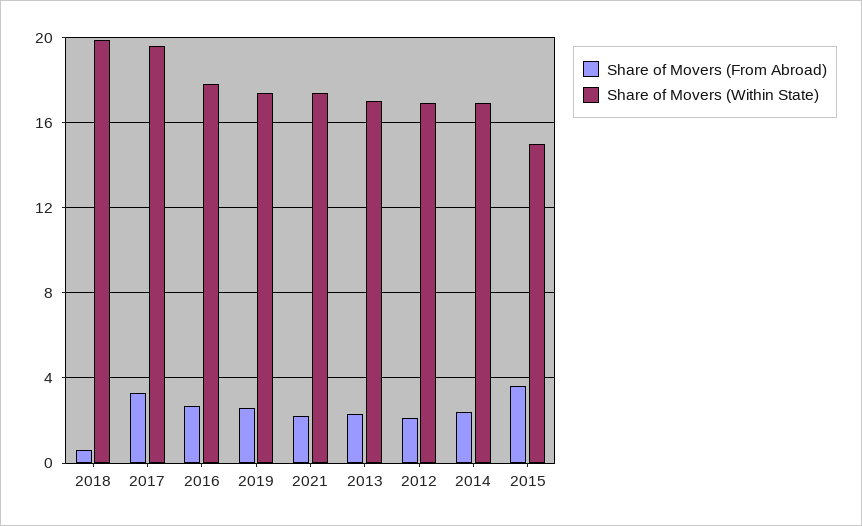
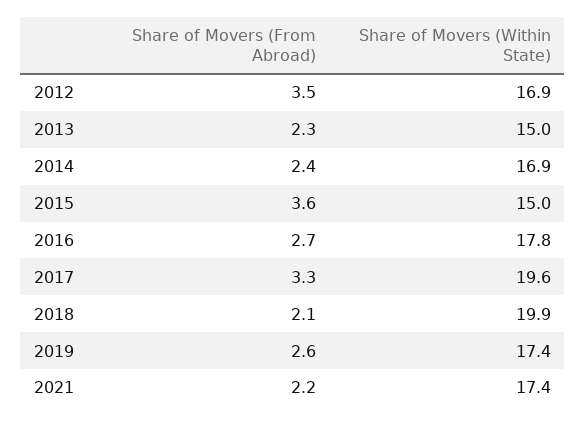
  {
    "Share of Movers (From Abroad)": {
-     "2018": 0.5,
+     "2018": 2.1,
      "2017": 3.3,
      "2016": 2.7,
      "2019": 2.6,
      "2021": 2.2,
      "2013": 2.3,
-     "2012": 2,
+     "2012": 3.5,
      "2014": 2.4,
      "2015": 3.6
    },
    "Share of Movers (Within State)": {
      "2018": 19.9,
      "2017": 19.6,
      "2016": 17.8,
      "2019": 17.4,
      "2021": 17.4,
-     "2013": 17,
+     "2013": 15,
      "2012": 16.9,
      "2014": 16.9,
      "2015": 15
    }
  }

